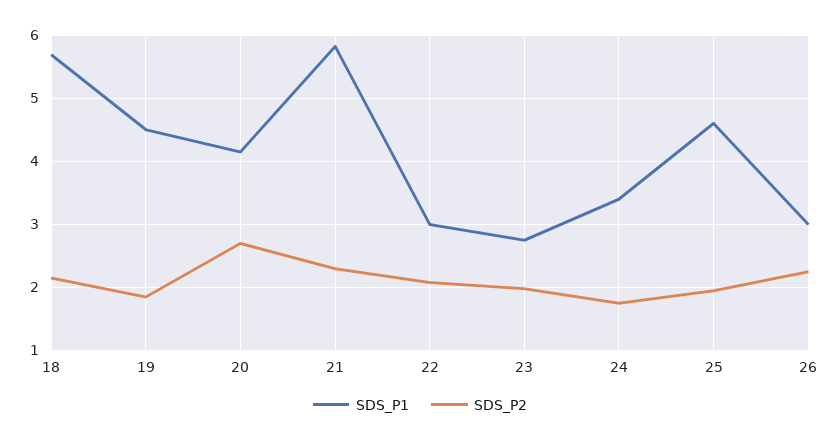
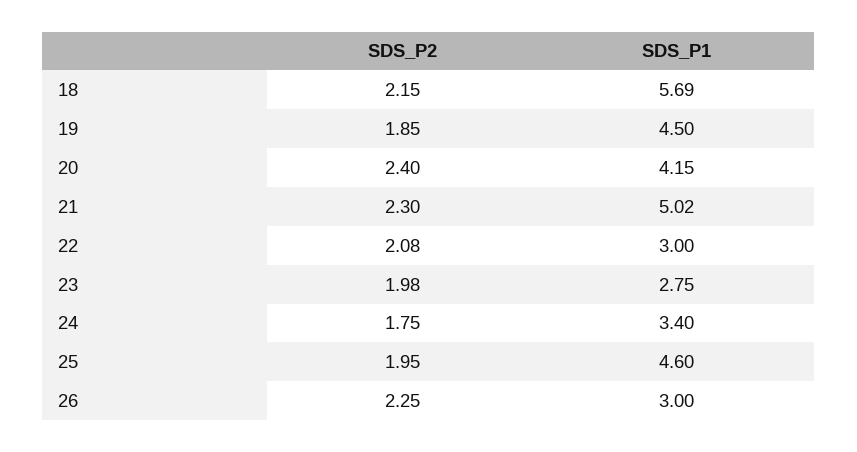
  {
    "SDS_P1": {
      "18": 5.69,
      "19": 4.5,
      "20": 4.15,
-     "21": 5.8,
+     "21": 5.02,
      "22": 3,
      "23": 2.75,
      "24": 3.4,
      "25": 4.6,
      "26": 3
    },
    "SDS_P2": {
      "18": 2.15,
      "19": 1.85,
-     "20": 2.7,
+     "20": 2.4,
      "21": 2.3,
      "22": 2.08,
      "23": 1.98,
      "24": 1.75,
      "25": 1.95,
      "26": 2.25
    }
  }

